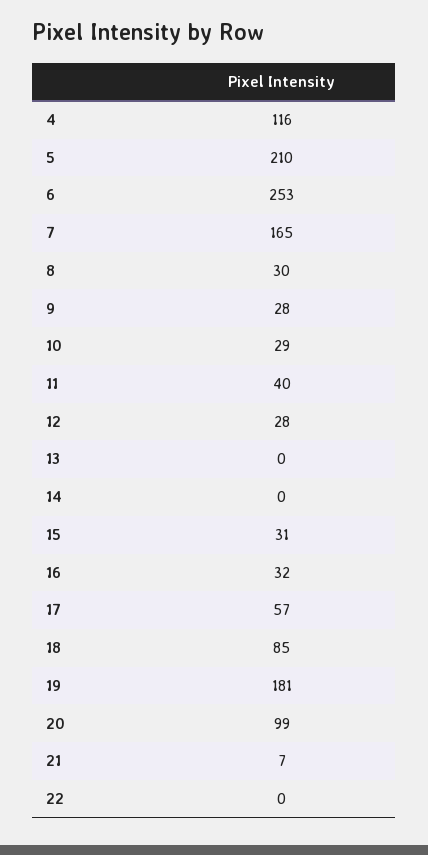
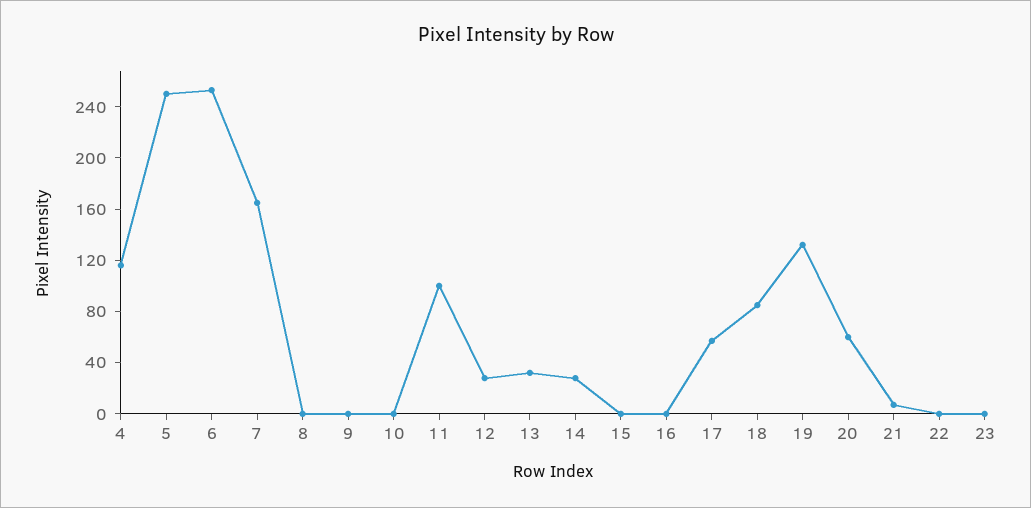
  {
    "4": 116,
-   "5": 210,
+   "5": 250,
    "6": 253,
    "7": 165,
-   "8": 30,
+   "8": 0,
-   "9": 28,
+   "9": 0,
-   "10": 29,
+   "10": 0,
-   "11": 40,
+   "11": 100,
    "12": 28,
-   "13": 0,
+   "13": 30,
-   "14": 0,
+   "14": 30,
-   "15": 31,
+   "15": 0,
-   "16": 32,
+   "16": 0,
    "17": 57,
    "18": 85,
-   "19": 181,
+   "19": 130,
-   "20": 99,
+   "20": 60,
    "21": 7,
-   "22": 0
+   "22": 0,
+   "23": 0
  }

